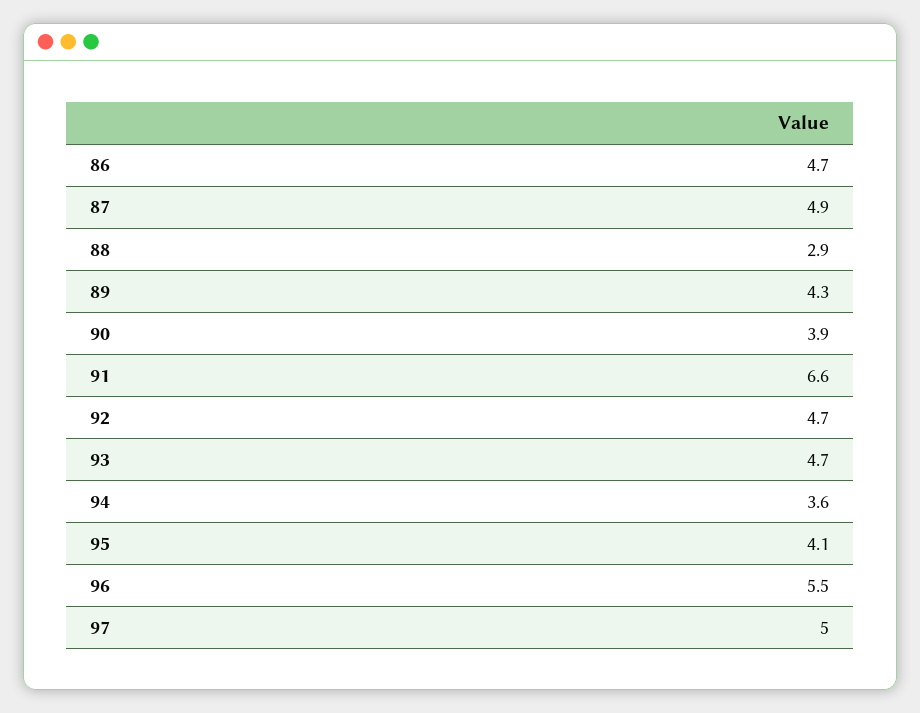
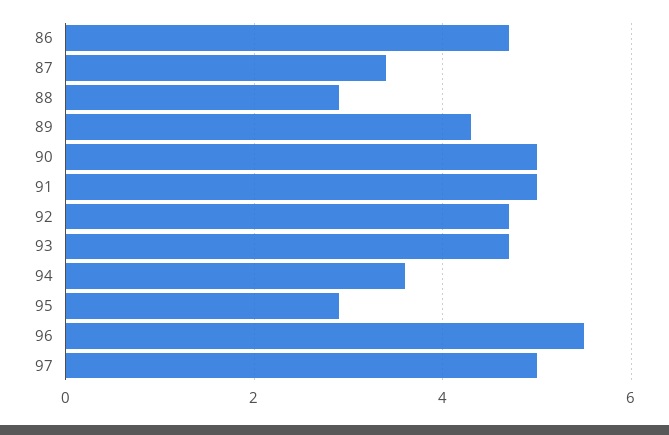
  {
    "86": 4.7,
-   "87": 4.9,
+   "87": 3.5,
    "88": 2.9,
    "89": 4.3,
-   "90": 3.9,
+   "90": 5,
-   "91": 6.6,
+   "91": 5,
    "92": 4.7,
    "93": 4.7,
    "94": 3.6,
-   "95": 4.1,
+   "95": 3,
    "96": 5.5,
    "97": 5
  }

